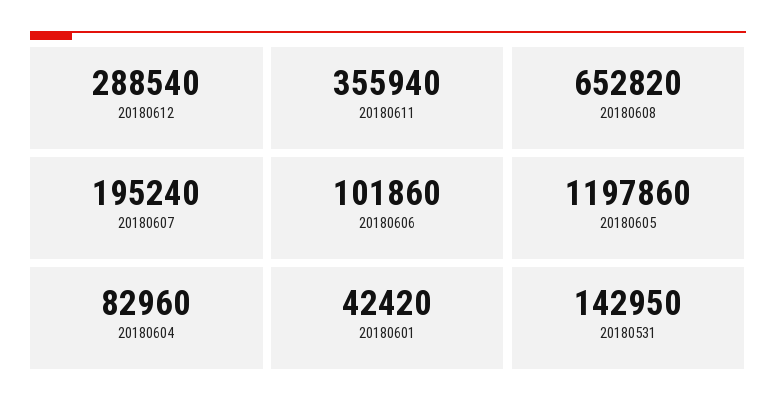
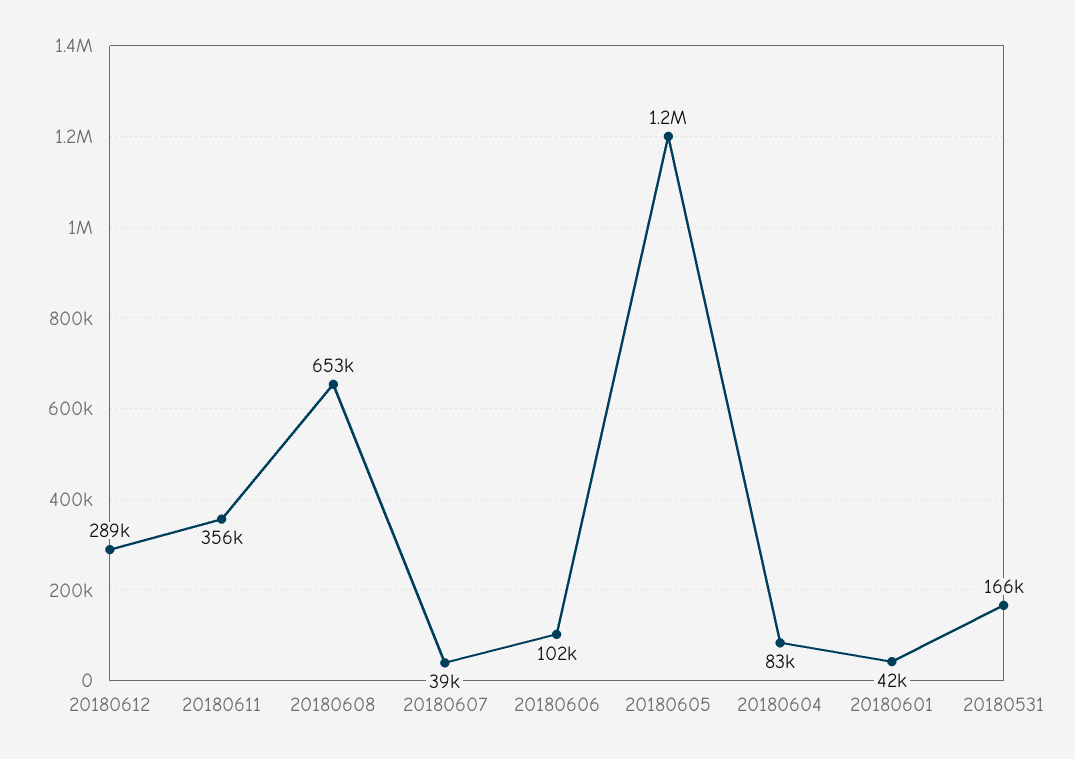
  {
    "20180612": 288540,
    "20180611": 355940,
    "20180608": 652820,
-   "20180607": 195240,
+   "20180607": 39000,
    "20180606": 101860,
    "20180605": 1197860,
    "20180604": 82960,
    "20180601": 42420,
-   "20180531": 142950
+   "20180531": 166000
  }

